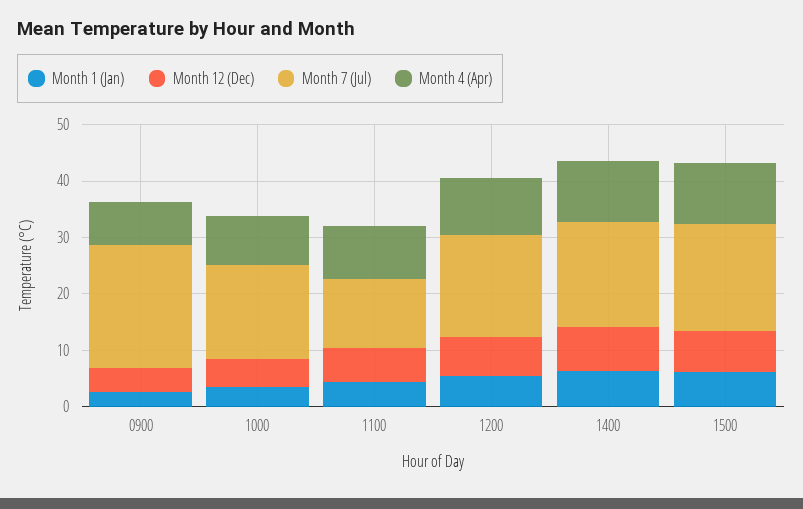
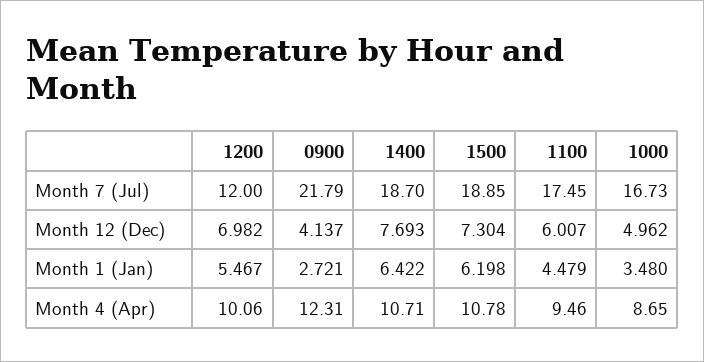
  {
    "Month 1 (Jan)": {
      "0900": 2.721,
      "1000": 3.48,
      "1100": 4.479,
      "1200": 5.467,
      "1400": 6.422,
      "1500": 6.198
    },
    "Month 12 (Dec)": {
      "0900": 4.137,
      "1000": 4.962,
      "1100": 6.007,
      "1200": 6.982,
      "1400": 7.693,
      "1500": 7.304
    },
    "Month 7 (Jul)": {
      "0900": 21.79,
      "1000": 16.73,
-     "1100": 12,
+     "1100": 17.45,
-     "1200": 18,
+     "1200": 12,
      "1400": 18.7,
      "1500": 18.85
    },
    "Month 4 (Apr)": {
-     "0900": 8,
+     "0900": 12.31,
      "1000": 8.65,
      "1100": 9.46,
      "1200": 10.06,
      "1400": 10.71,
      "1500": 10.78
    }
  }

